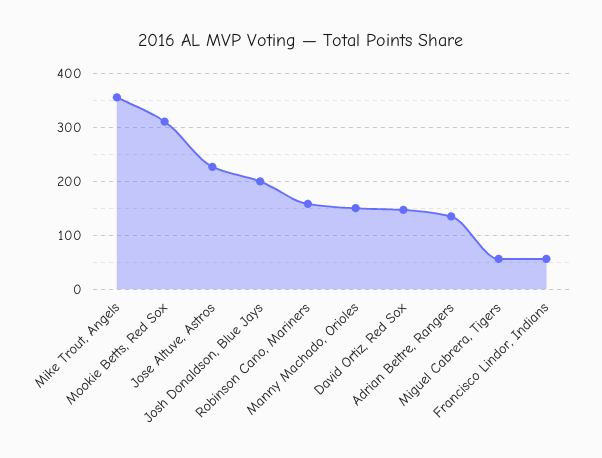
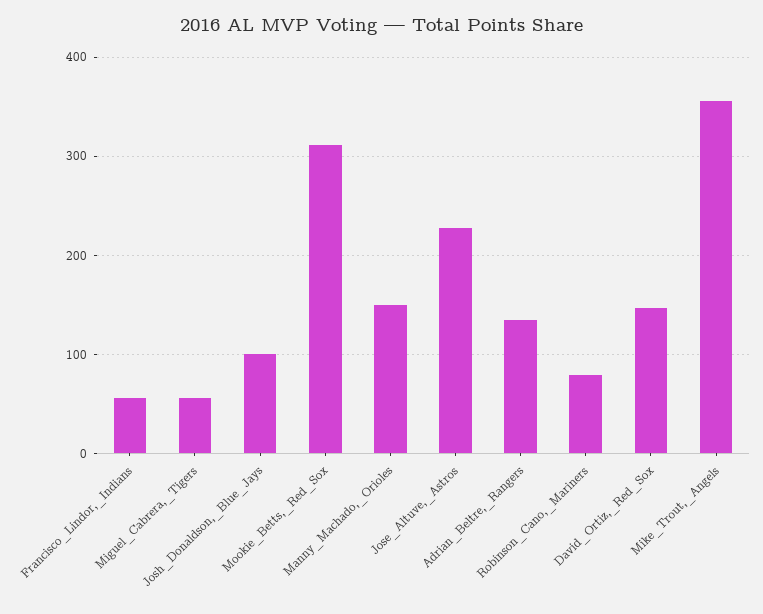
  {
    "Mike Trout, Angels": 360,
    "Mookie Betts, Red Sox": 310,
    "Jose Altuve, Astros": 230,
-   "Josh Donaldson, Blue Jays": 200,
+   "Josh Donaldson, Blue Jays": 100,
-   "Robinson Cano, Mariners": 160,
+   "Robinson Cano, Mariners": 80,
    "Manny Machado, Orioles": 150,
    "David Ortiz, Red Sox": 150,
    "Adrian Beltre, Rangers": 140,
    "Miguel Cabrera, Tigers": 60,
    "Francisco Lindor, Indians": 60
  }

